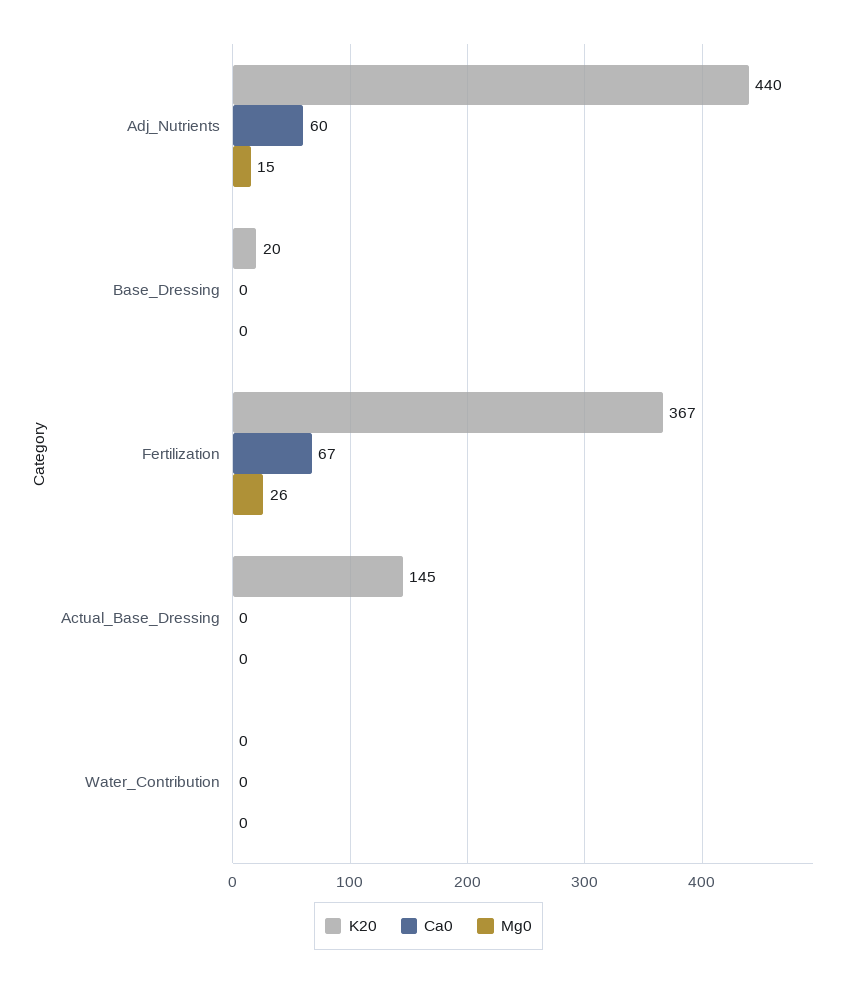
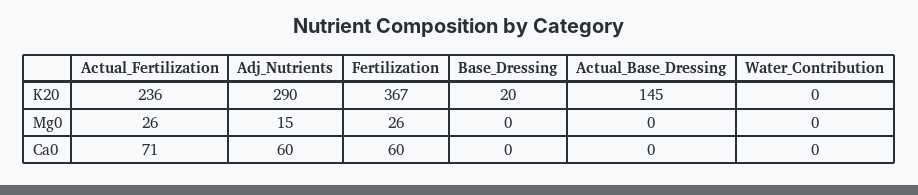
  {
    "K20": {
-     "Adj_Nutrients": 440,
+     "Adj_Nutrients": 290,
      "Base_Dressing": 20,
      "Fertilization": 367,
      "Actual_Base_Dressing": 145,
-     "Water_Contribution": 0
+     "Water_Contribution": 0,
+     "Actual_Fertilization": 236
    },
    "Ca0": {
      "Adj_Nutrients": 60,
      "Base_Dressing": 0,
-     "Fertilization": 67,
+     "Fertilization": 60,
      "Actual_Base_Dressing": 0,
-     "Water_Contribution": 0
+     "Water_Contribution": 0,
+     "Actual_Fertilization": 71
    },
    "Mg0": {
      "Adj_Nutrients": 15,
      "Base_Dressing": 0,
      "Fertilization": 26,
      "Actual_Base_Dressing": 0,
-     "Water_Contribution": 0
+     "Water_Contribution": 0,
+     "Actual_Fertilization": 26
    }
  }

